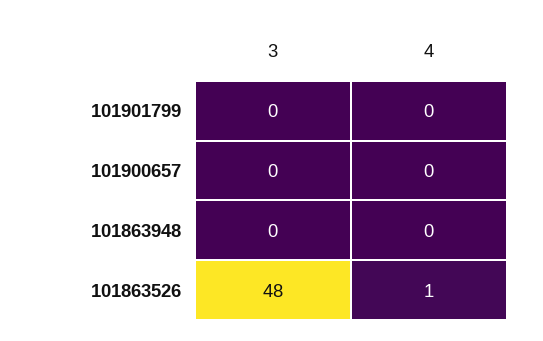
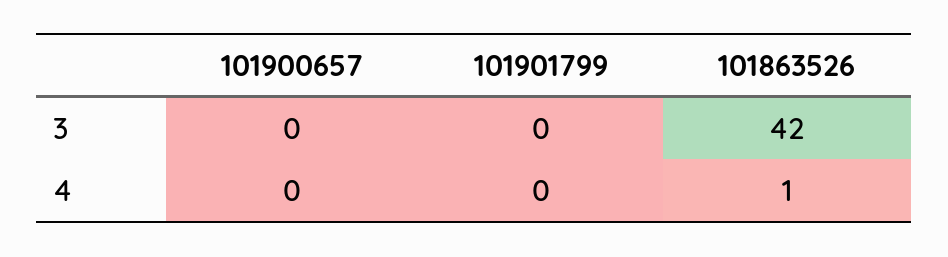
  {
    "3": {
      "101901799": 0,
      "101900657": 0,
-     "101863948": 0,
-     "101863526": 48
+     "101863526": 42
    },
    "4": {
      "101901799": 0,
      "101900657": 0,
-     "101863948": 0,
      "101863526": 1
    }
  }

